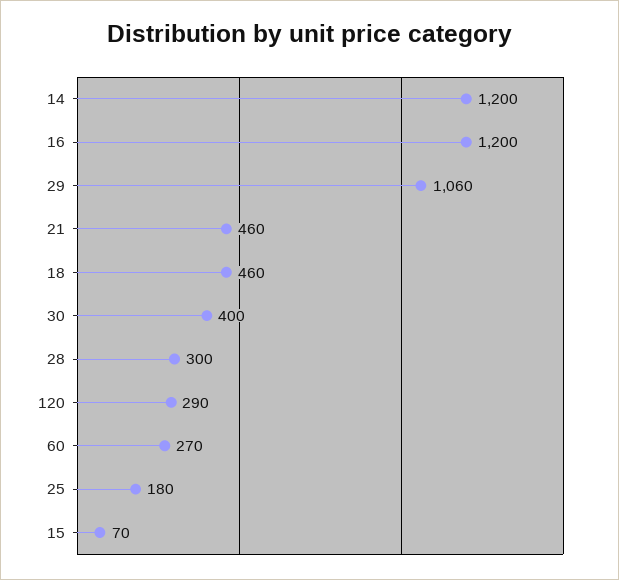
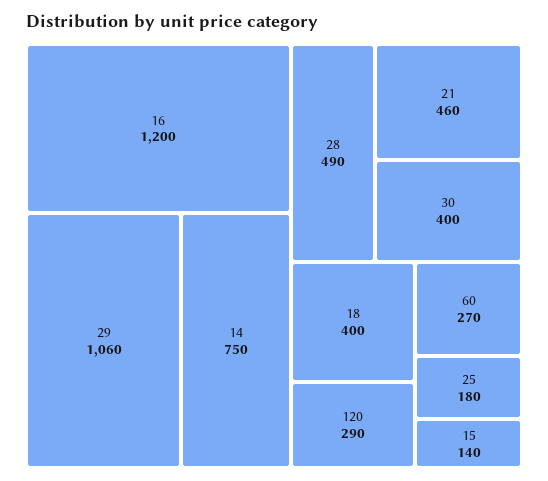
  {
-   "14": 1200,
+   "14": 750,
    "16": 1200,
    "29": 1060,
    "21": 460,
-   "18": 460,
+   "18": 400,
    "30": 400,
-   "28": 300,
+   "28": 490,
    "120": 290,
    "60": 270,
    "25": 180,
-   "15": 70
+   "15": 140
  }

